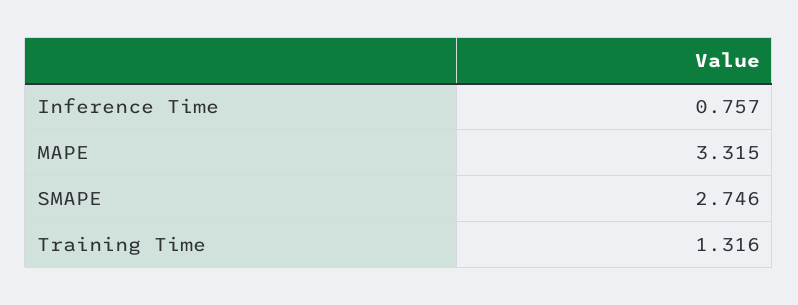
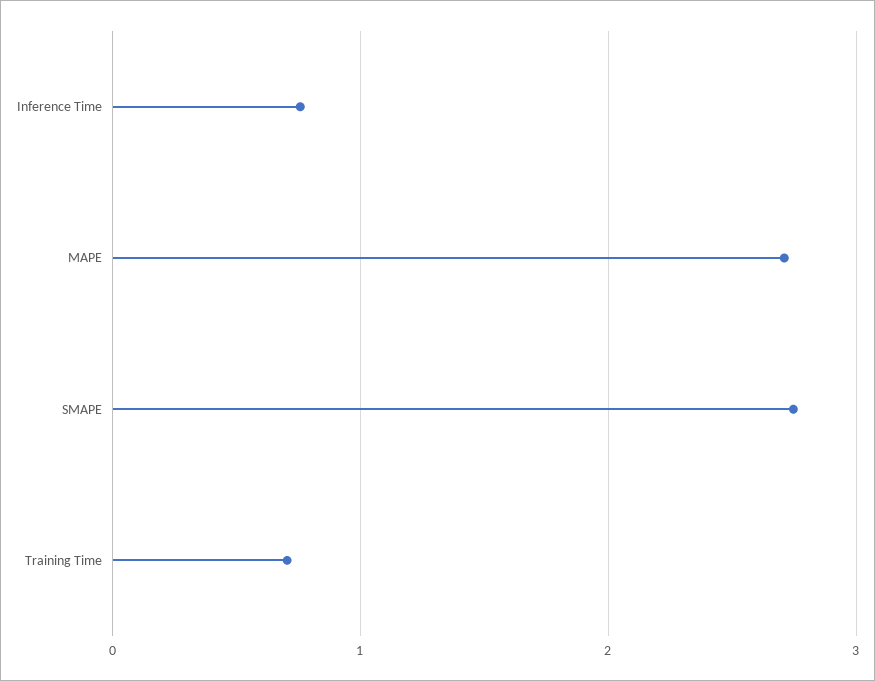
  {
    "Inference Time": 0.757,
-   "MAPE": 3.315,
+   "MAPE": 2.7,
    "SMAPE": 2.746,
-   "Training Time": 1.316
+   "Training Time": 0.7
  }

